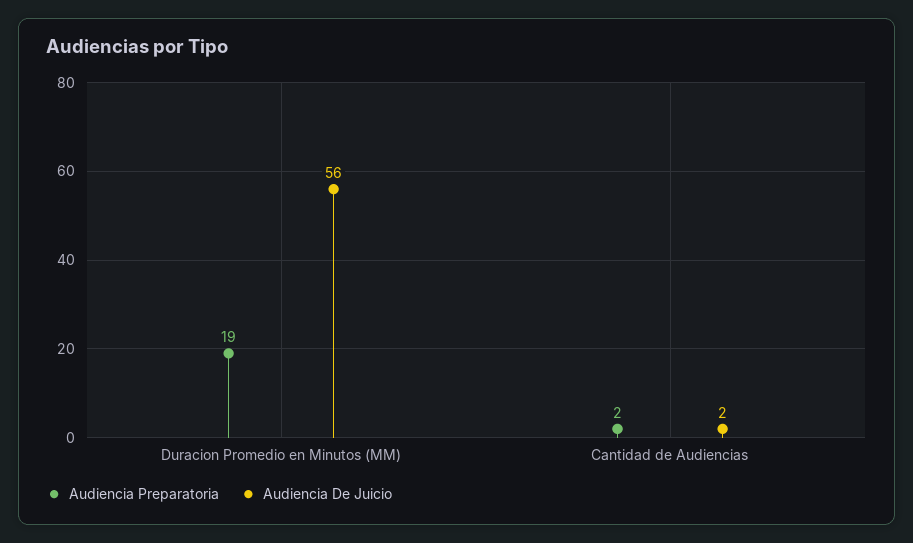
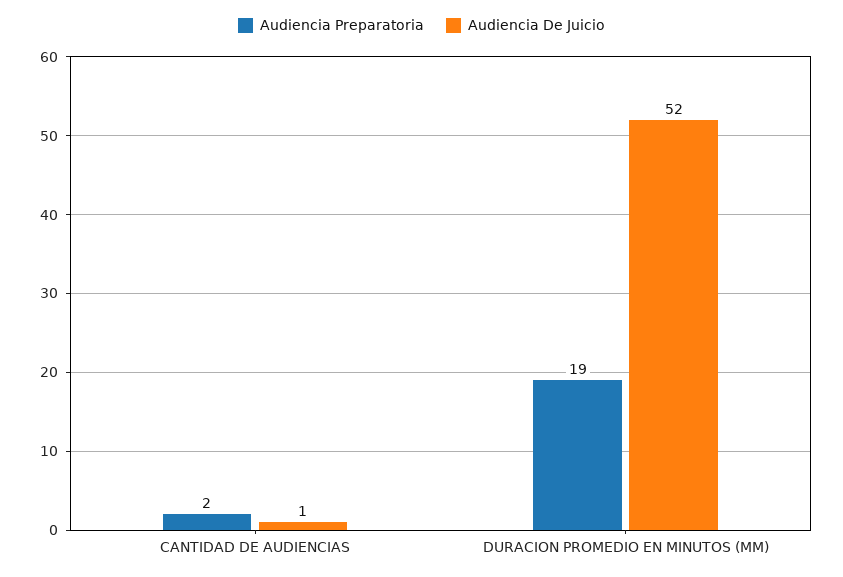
  {
    "Audiencia Preparatoria": {
      "Duracion Promedio en Minutos (MM)": 19,
      "Cantidad de Audiencias": 2
    },
    "Audiencia De Juicio": {
-     "Duracion Promedio en Minutos (MM)": 56,
+     "Duracion Promedio en Minutos (MM)": 52,
-     "Cantidad de Audiencias": 2
+     "Cantidad de Audiencias": 1
    }
  }

